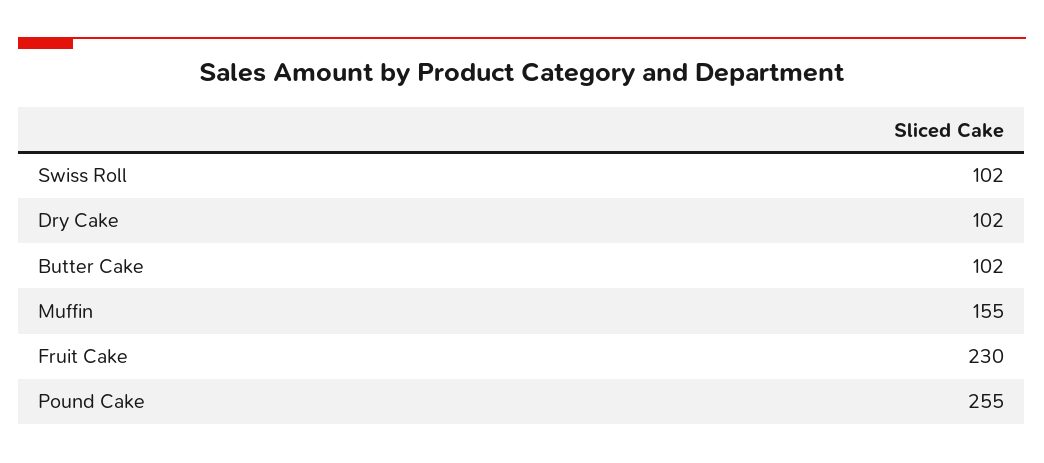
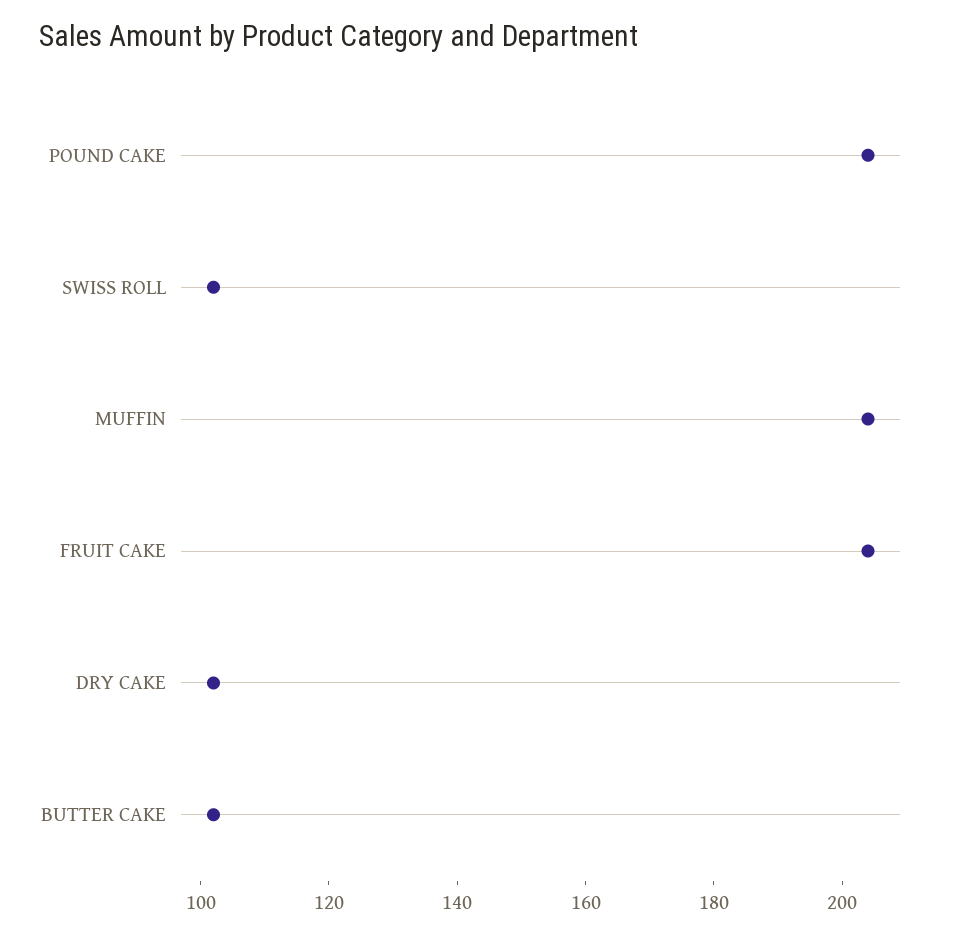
  {
    "Swiss Roll": 102,
    "Dry Cake": 102,
    "Butter Cake": 102,
-   "Muffin": 155,
+   "Muffin": 205,
-   "Fruit Cake": 230,
+   "Fruit Cake": 205,
-   "Pound Cake": 255
+   "Pound Cake": 205
  }

